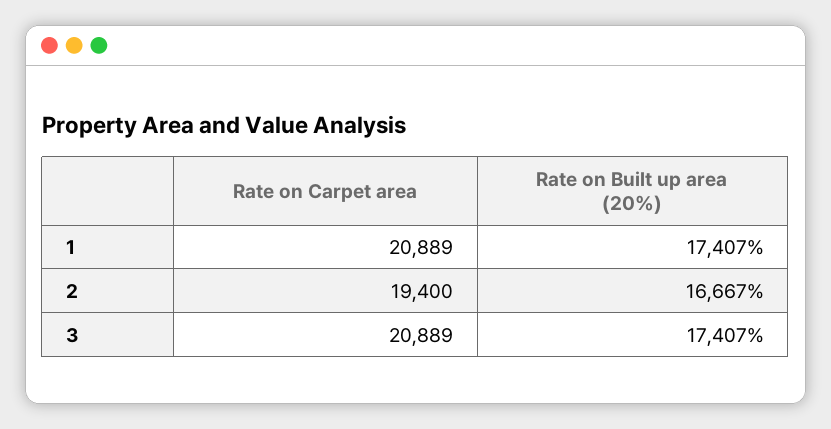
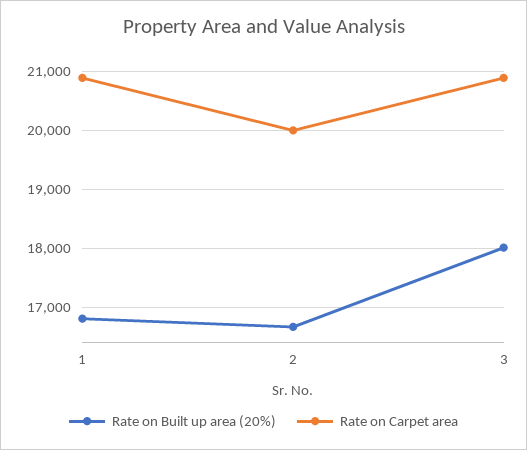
  {
    "Rate on Carpet area": {
      "1": 20889,
-     "2": 19400,
+     "2": 20000,
      "3": 20889
    },
    "Rate on Built up area (20%)": {
-     "1": 17407,
+     "1": 16800,
      "2": 16667,
-     "3": 17407
+     "3": 18000
    }
  }

